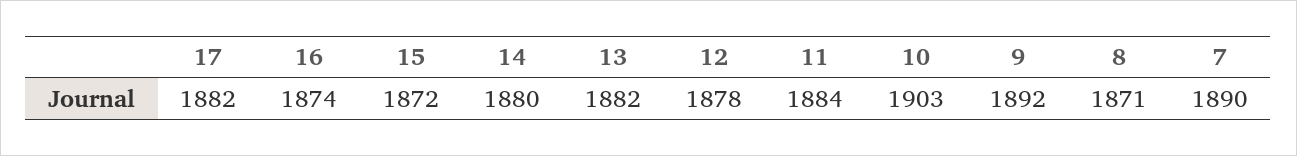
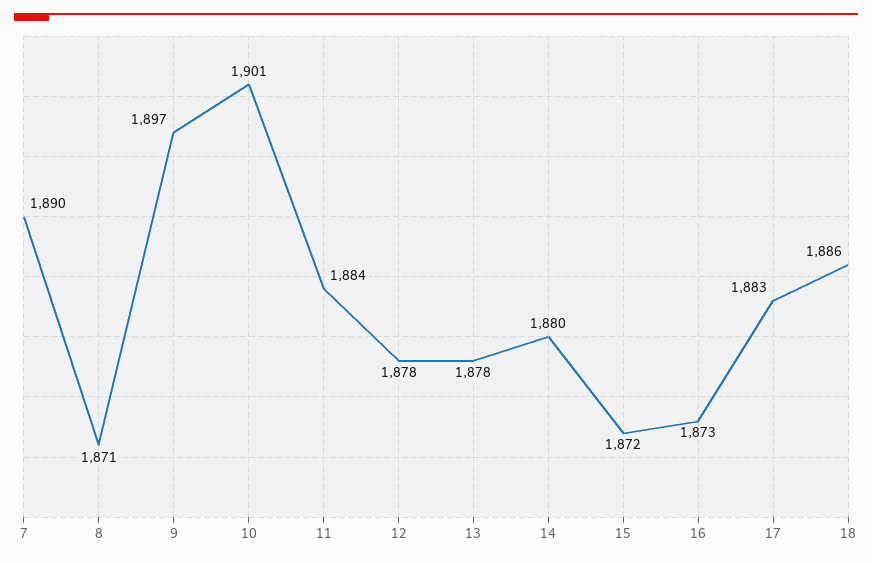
  {
-   "17": 1882,
+   "17": 1883,
-   "16": 1874,
+   "16": 1873,
    "15": 1872,
    "14": 1880,
-   "13": 1882,
+   "13": 1878,
    "12": 1878,
    "11": 1884,
-   "10": 1903,
+   "10": 1901,
-   "9": 1892,
+   "9": 1897,
    "8": 1871,
-   "7": 1890
+   "7": 1890,
+   "18": 1886
  }

